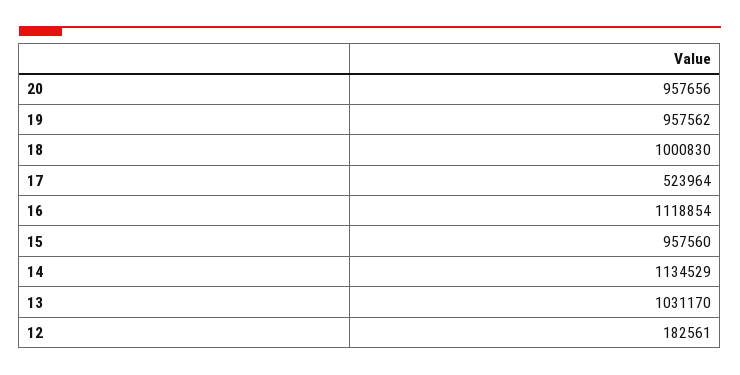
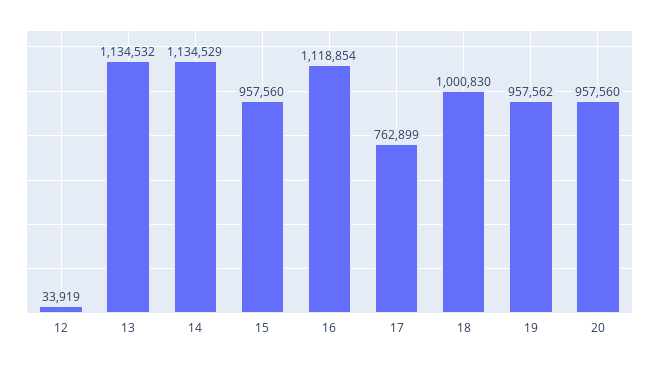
  {
-   "20": 957656,
+   "20": 957560,
    "19": 957562,
    "18": 1000830,
-   "17": 523964,
+   "17": 762899,
    "16": 1118854,
    "15": 957560,
    "14": 1134529,
-   "13": 1031170,
+   "13": 1134532,
-   "12": 182561
+   "12": 33919
  }

